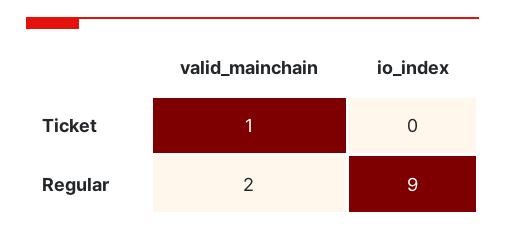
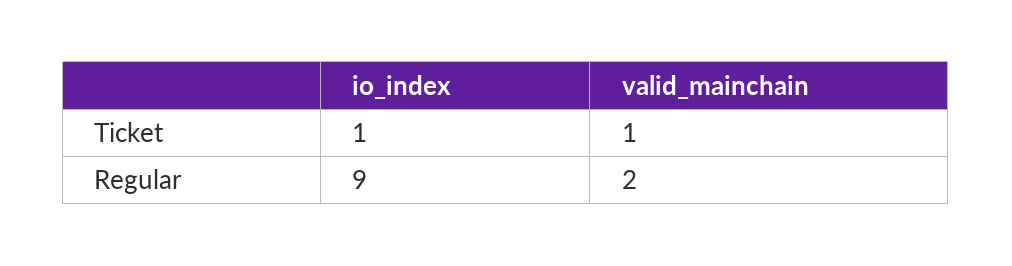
  {
    "valid_mainchain": {
      "Ticket": 1,
      "Regular": 2
    },
    "io_index": {
-     "Ticket": 0,
+     "Ticket": 1,
      "Regular": 9
    }
  }

